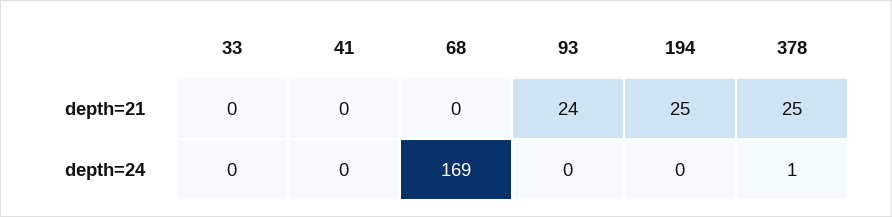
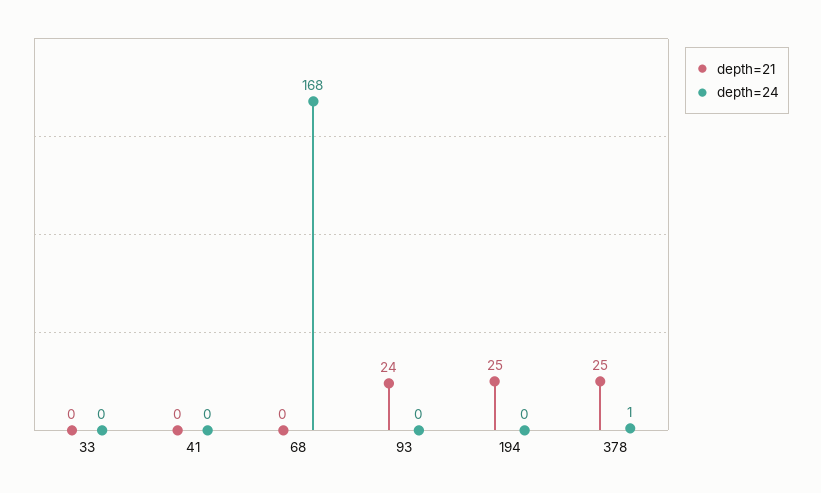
  {
    "depth=21": {
      "33": 0,
      "41": 0,
      "68": 0,
      "93": 24,
      "194": 25,
      "378": 25
    },
    "depth=24": {
      "33": 0,
      "41": 0,
-     "68": 169,
+     "68": 168,
      "93": 0,
      "194": 0,
      "378": 1
    }
  }

